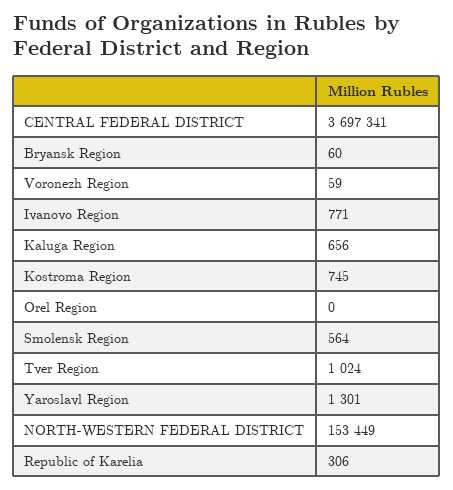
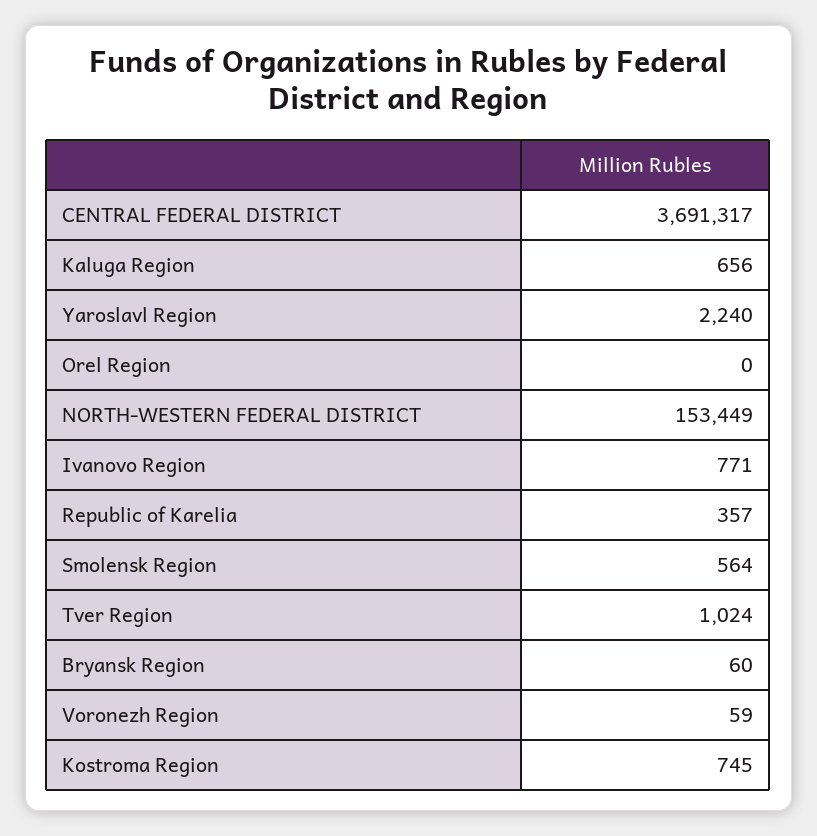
  {
-   "CENTRAL FEDERAL DISTRICT": 3697341,
+   "CENTRAL FEDERAL DISTRICT": 3691317,
    "Bryansk Region": 60,
    "Voronezh Region": 59,
    "Ivanovo Region": 771,
    "Kaluga Region": 656,
    "Kostroma Region": 745,
    "Orel Region": 0,
    "Smolensk Region": 564,
    "Tver Region": 1024,
-   "Yaroslavl Region": 1301,
+   "Yaroslavl Region": 2240,
    "NORTH-WESTERN FEDERAL DISTRICT": 153449,
-   "Republic of Karelia": 306
+   "Republic of Karelia": 357
  }

